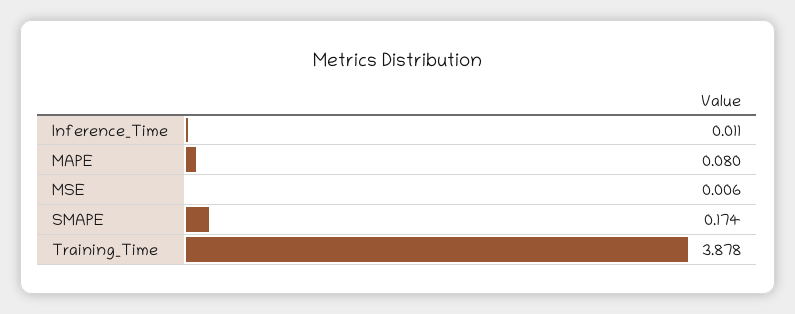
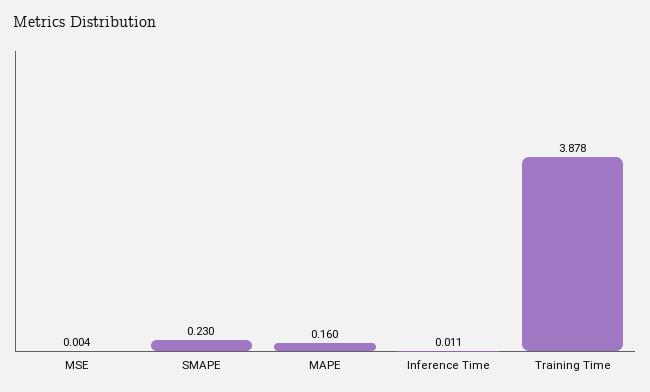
  {
    "Inference_Time": 0.011,
-   "MAPE": 0.08,
+   "MAPE": 0.16,
-   "MSE": 0.006,
+   "MSE": 0.004,
-   "SMAPE": 0.174,
+   "SMAPE": 0.23,
    "Training_Time": 3.878
  }

